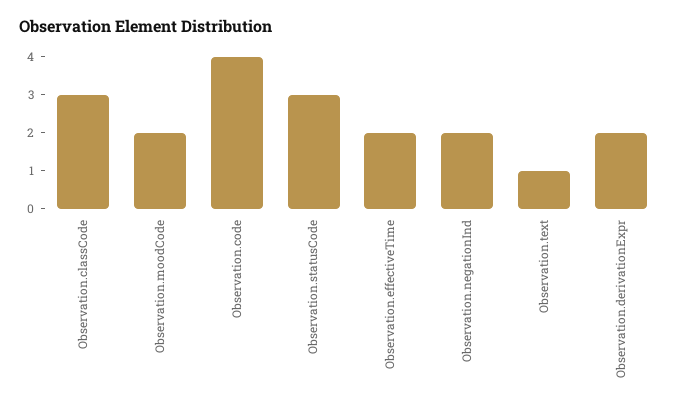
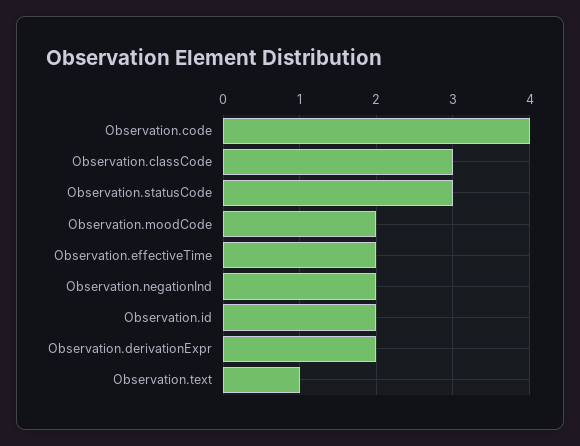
  {
    "Observation.classCode": 3,
    "Observation.moodCode": 2,
    "Observation.code": 4,
    "Observation.statusCode": 3,
    "Observation.effectiveTime": 2,
    "Observation.negationInd": 2,
    "Observation.text": 1,
-   "Observation.derivationExpr": 2
+   "Observation.derivationExpr": 2,
+   "Observation.id": 2
  }

